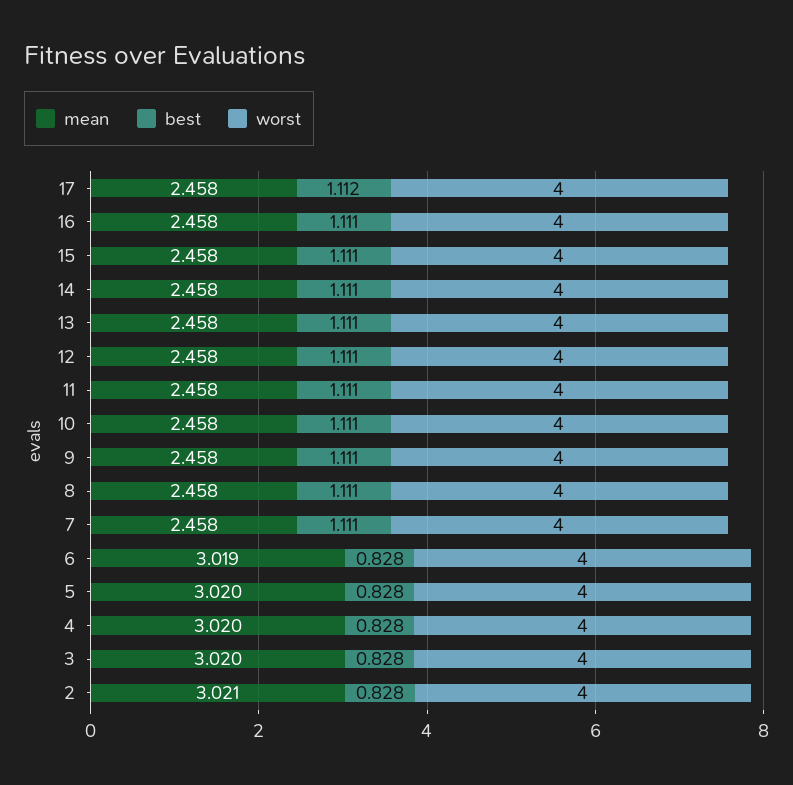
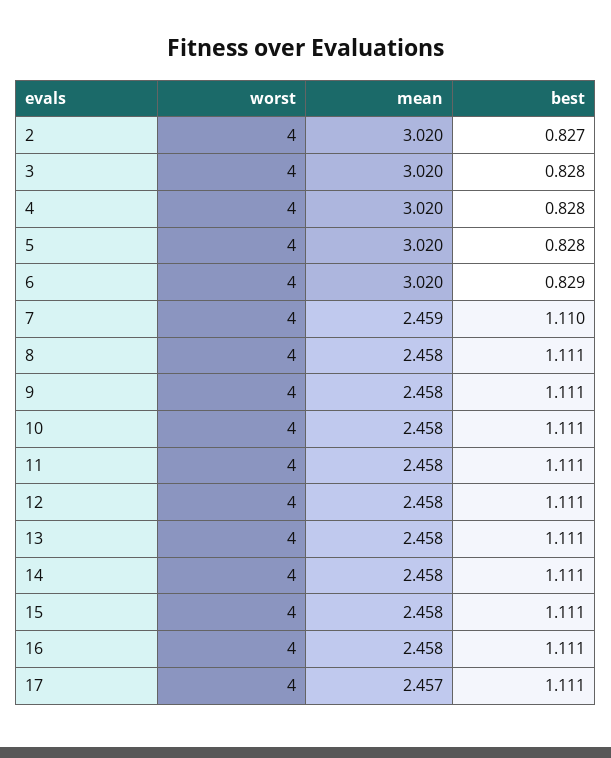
  {
    "mean": {
-     "17": 2.458,
+     "17": 2.457,
      "16": 2.458,
      "15": 2.458,
      "14": 2.458,
      "13": 2.458,
      "12": 2.458,
      "11": 2.458,
      "10": 2.458,
      "9": 2.458,
      "8": 2.458,
-     "7": 2.458,
+     "7": 2.459,
-     "6": 3.019,
+     "6": 3.02,
      "5": 3.02,
      "4": 3.02,
      "3": 3.02,
-     "2": 3.021
+     "2": 3.02
    },
    "best": {
-     "17": 1.112,
+     "17": 1.111,
      "16": 1.111,
      "15": 1.111,
      "14": 1.111,
      "13": 1.111,
      "12": 1.111,
      "11": 1.111,
      "10": 1.111,
      "9": 1.111,
      "8": 1.111,
-     "7": 1.111,
+     "7": 1.11,
-     "6": 0.828,
+     "6": 0.829,
      "5": 0.828,
      "4": 0.828,
      "3": 0.828,
-     "2": 0.828
+     "2": 0.827
    },
    "worst": {
      "17": 4,
      "16": 4,
      "15": 4,
      "14": 4,
      "13": 4,
      "12": 4,
      "11": 4,
      "10": 4,
      "9": 4,
      "8": 4,
      "7": 4,
      "6": 4,
      "5": 4,
      "4": 4,
      "3": 4,
      "2": 4
    }
  }

